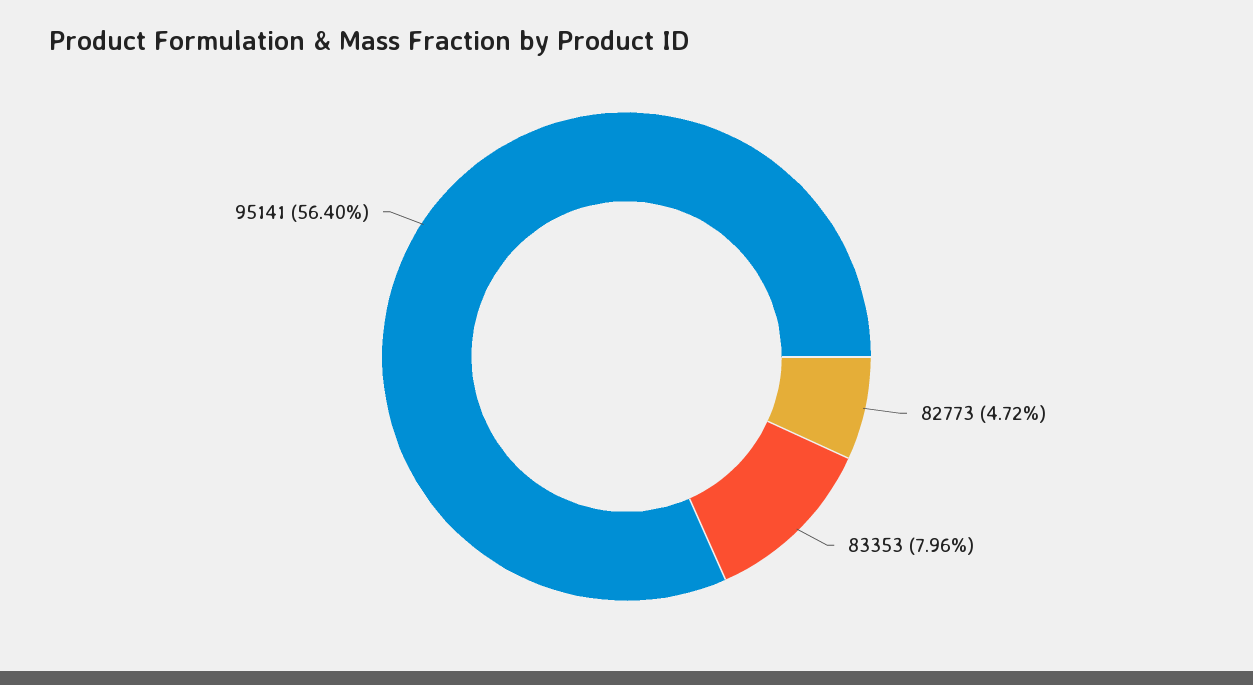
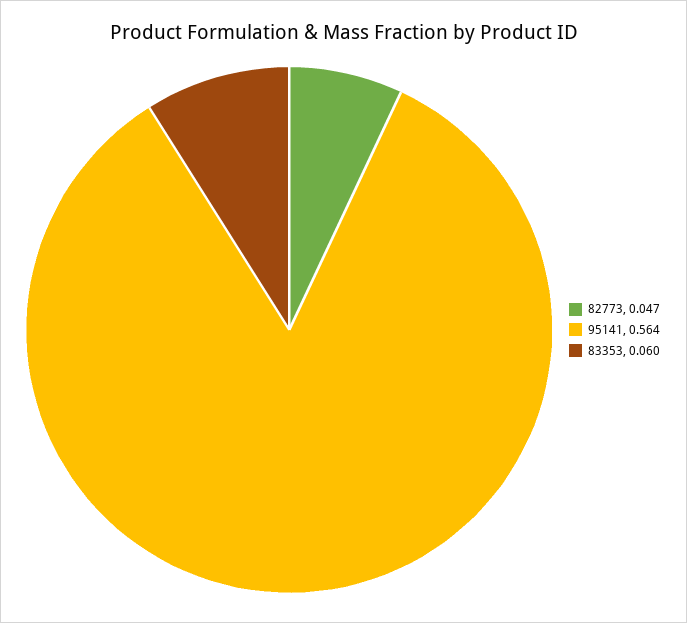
  {
    "82773": 0.0472,
-   "83353": 0.0796,
+   "83353": 0.06,
    "95141": 0.564
  }

